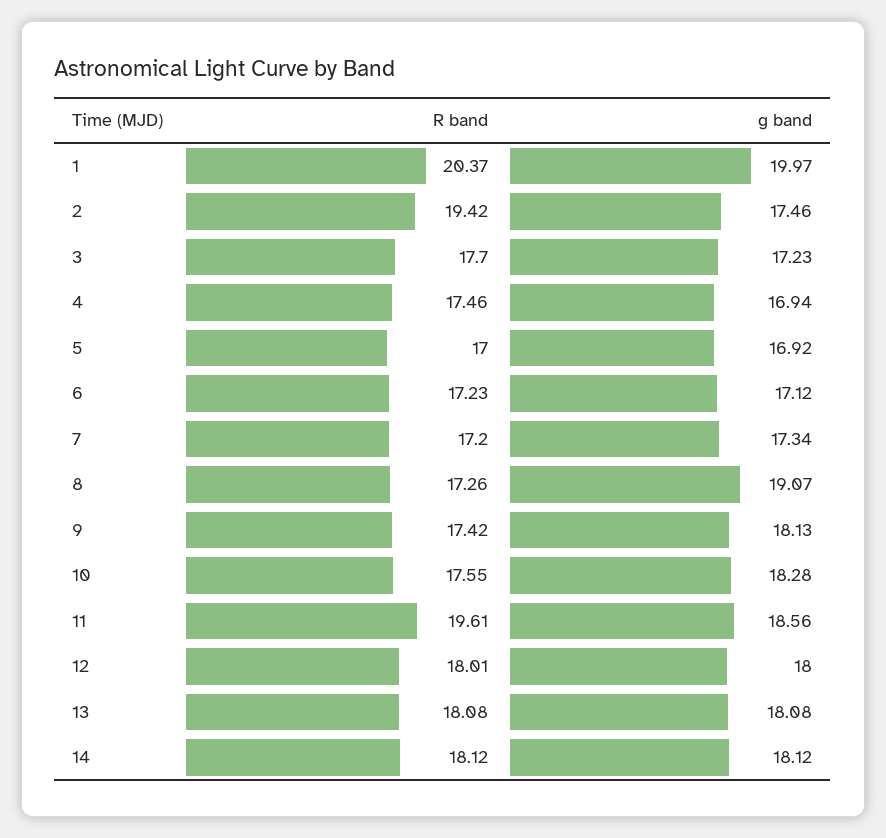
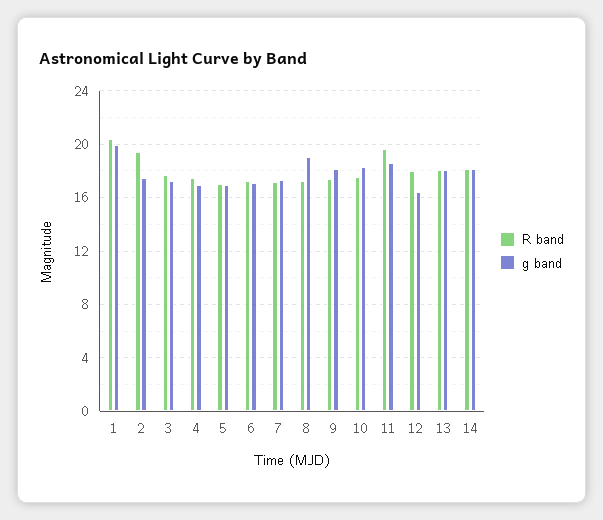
  {
    "R band": {
      "1": 20.37,
      "2": 19.42,
      "3": 17.7,
      "4": 17.46,
      "5": 17,
      "6": 17.23,
      "7": 17.2,
      "8": 17.26,
      "9": 17.42,
      "10": 17.55,
      "11": 19.61,
      "12": 18.01,
      "13": 18.08,
      "14": 18.12
    },
    "g band": {
      "1": 19.97,
      "2": 17.46,
      "3": 17.23,
      "4": 16.94,
      "5": 16.92,
      "6": 17.12,
      "7": 17.34,
      "8": 19.07,
      "9": 18.13,
      "10": 18.28,
      "11": 18.56,
-     "12": 18,
+     "12": 16.5,
      "13": 18.08,
      "14": 18.12
    }
  }

